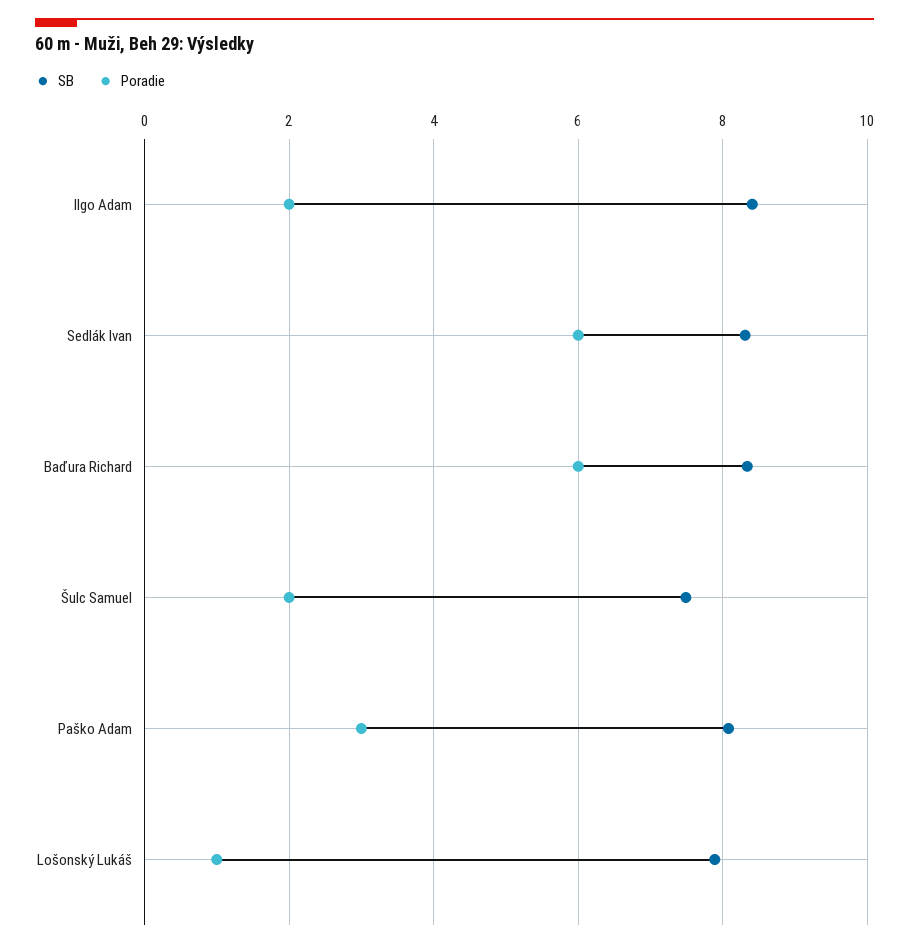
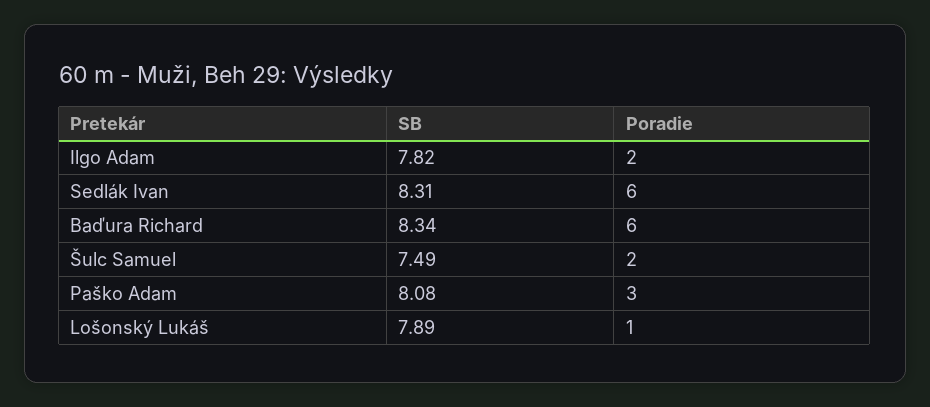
  {
    "SB": {
-     "Ilgo Adam": 8.4,
+     "Ilgo Adam": 7.82,
      "Sedlák Ivan": 8.31,
      "Baďura Richard": 8.34,
      "Šulc Samuel": 7.49,
      "Paško Adam": 8.08,
      "Lošonský Lukáš": 7.89
    },
    "Poradie": {
      "Ilgo Adam": 2,
      "Sedlák Ivan": 6,
      "Baďura Richard": 6,
      "Šulc Samuel": 2,
      "Paško Adam": 3,
      "Lošonský Lukáš": 1
    }
  }

